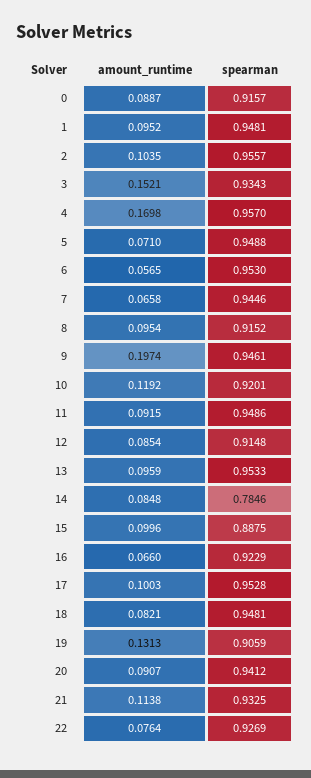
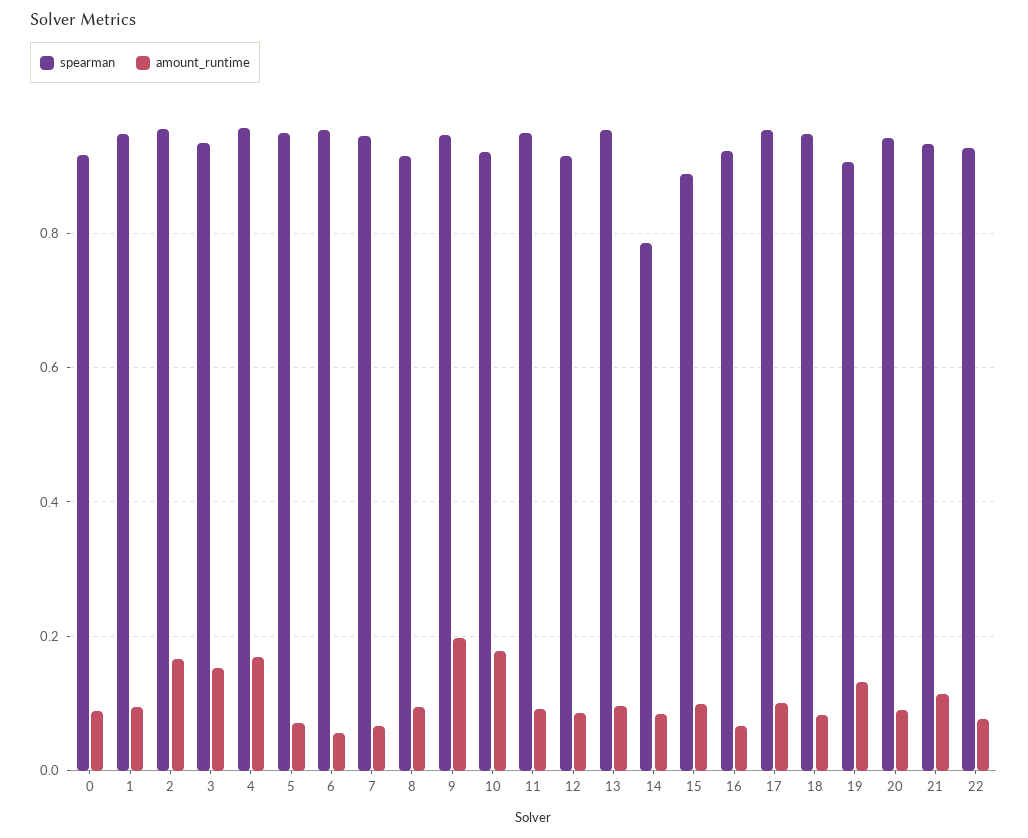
  {
    "amount_runtime": {
      "0": 0.0887,
      "1": 0.0952,
-     "2": 0.1035,
+     "2": 0.16,
      "3": 0.1521,
      "4": 0.1698,
      "5": 0.071,
      "6": 0.0565,
      "7": 0.0658,
      "8": 0.0954,
      "9": 0.1974,
-     "10": 0.1192,
+     "10": 0.18,
      "11": 0.0915,
      "12": 0.0854,
      "13": 0.0959,
      "14": 0.0848,
      "15": 0.0996,
      "16": 0.066,
      "17": 0.1003,
      "18": 0.0821,
      "19": 0.1313,
      "20": 0.0907,
      "21": 0.1138,
      "22": 0.0764
    },
    "spearman": {
      "0": 0.9157,
      "1": 0.9481,
      "2": 0.9557,
      "3": 0.9343,
      "4": 0.957,
      "5": 0.9488,
      "6": 0.953,
      "7": 0.9446,
      "8": 0.9152,
      "9": 0.9461,
      "10": 0.9201,
      "11": 0.9486,
      "12": 0.9148,
      "13": 0.9533,
      "14": 0.7846,
      "15": 0.8875,
      "16": 0.9229,
      "17": 0.9528,
      "18": 0.9481,
      "19": 0.9059,
      "20": 0.9412,
      "21": 0.9325,
      "22": 0.9269
    }
  }

